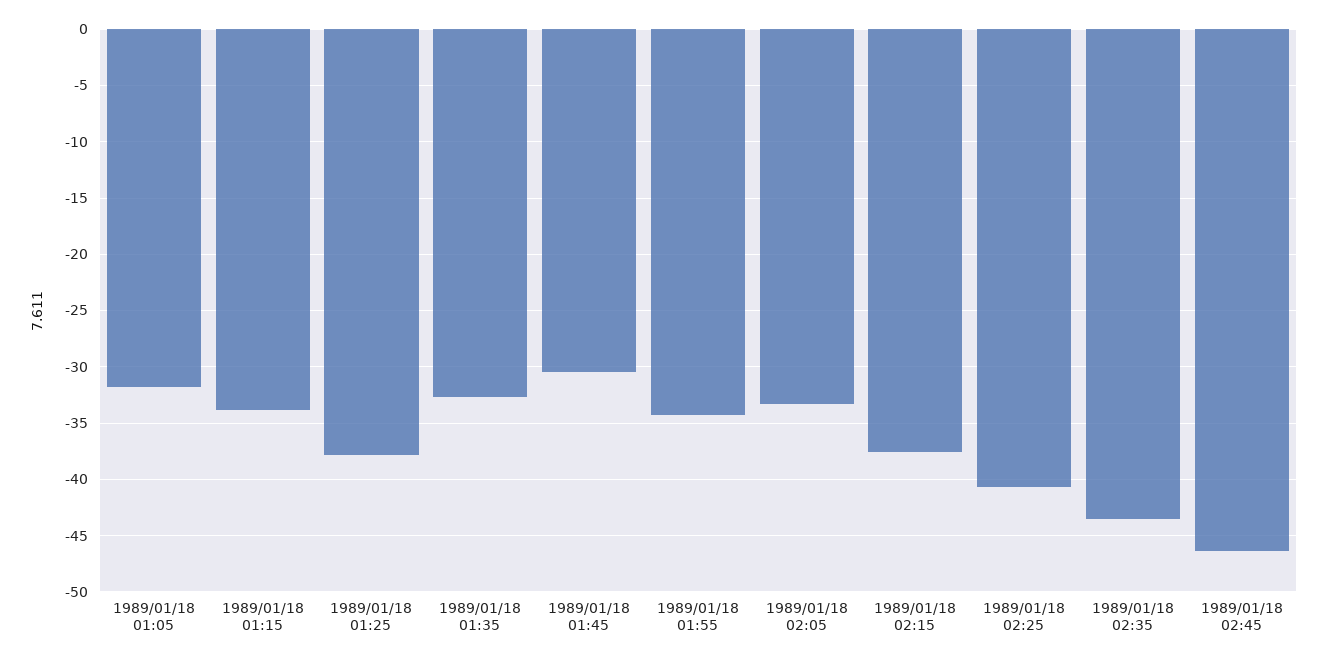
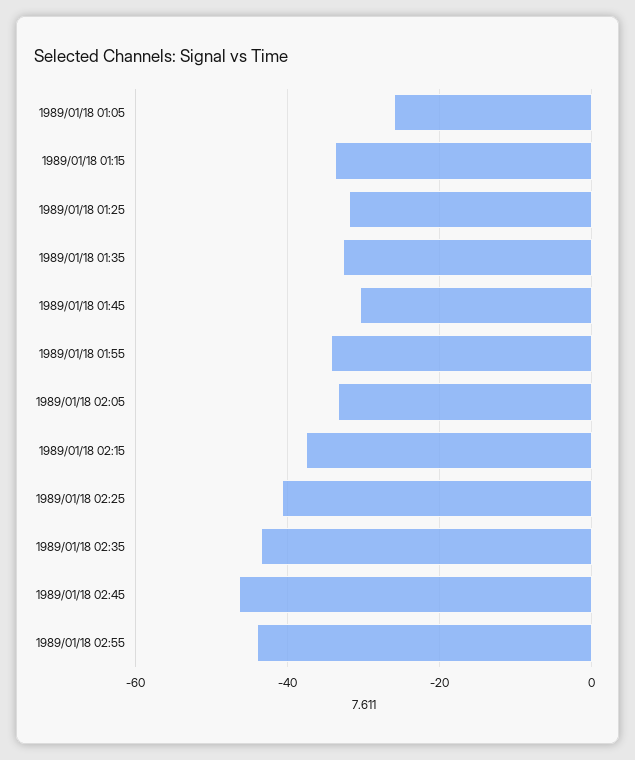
  {
-   "1989/01/18 01:05": -32,
+   "1989/01/18 01:05": -26,
    "1989/01/18 01:15": -34,
-   "1989/01/18 01:25": -38,
+   "1989/01/18 01:25": -32,
    "1989/01/18 01:35": -33,
    "1989/01/18 01:45": -31,
    "1989/01/18 01:55": -34,
    "1989/01/18 02:05": -33,
    "1989/01/18 02:15": -38,
    "1989/01/18 02:25": -41,
    "1989/01/18 02:35": -44,
-   "1989/01/18 02:45": -46
+   "1989/01/18 02:45": -46,
+   "1989/01/18 02:55": -44
  }

